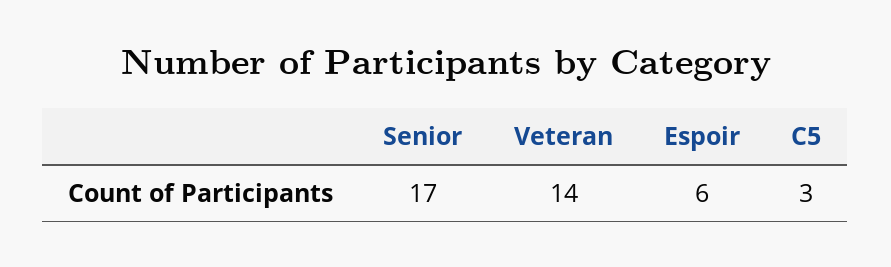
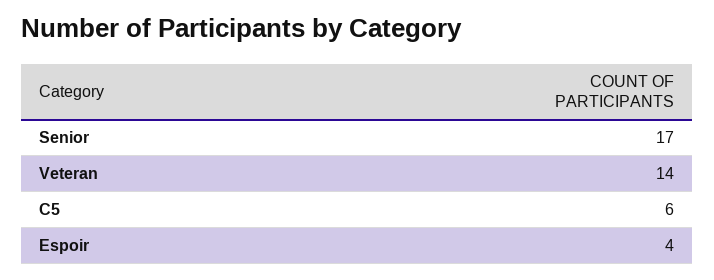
  {
    "Senior": 17,
    "Veteran": 14,
-   "Espoir": 6,
+   "Espoir": 4,
-   "C5": 3
+   "C5": 6
  }

